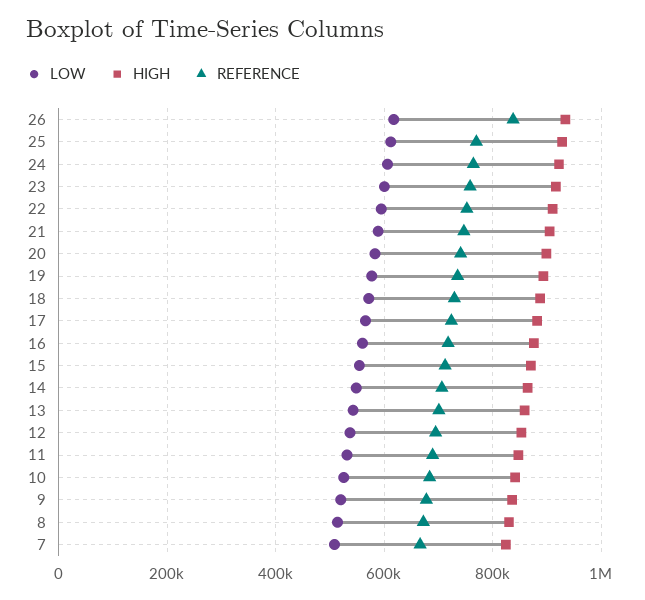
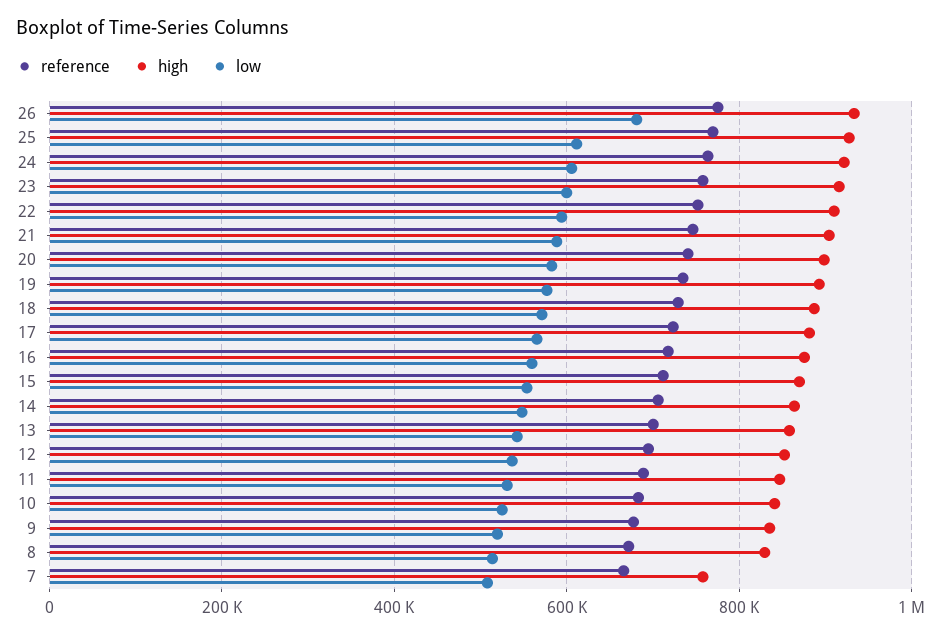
  {
    "LOW": {
-     "26": 620000,
+     "26": 680000,
      "25": 620000,
      "24": 600000,
      "23": 600000,
      "22": 600000,
      "21": 580000,
      "20": 580000,
      "19": 580000,
      "18": 580000,
      "17": 560000,
      "16": 560000,
      "15": 560000,
      "14": 540000,
      "13": 540000,
      "12": 540000,
      "11": 540000,
      "10": 520000,
      "9": 520000,
      "8": 520000,
      "7": 500000
    },
    "HIGH": {
      "26": 940000,
      "25": 920000,
      "24": 920000,
      "23": 920000,
      "22": 920000,
      "21": 900000,
      "20": 900000,
      "19": 900000,
      "18": 880000,
      "17": 880000,
      "16": 880000,
      "15": 860000,
      "14": 860000,
      "13": 860000,
      "12": 860000,
      "11": 840000,
      "10": 840000,
      "9": 840000,
      "8": 820000,
-     "7": 820000
+     "7": 760000
    },
    "REFERENCE": {
-     "26": 840000,
+     "26": 780000,
      "25": 760000,
      "24": 760000,
      "23": 760000,
      "22": 760000,
      "21": 740000,
      "20": 740000,
      "19": 740000,
      "18": 720000,
      "17": 720000,
      "16": 720000,
      "15": 720000,
      "14": 700000,
      "13": 700000,
      "12": 700000,
      "11": 680000,
      "10": 680000,
      "9": 680000,
      "8": 680000,
      "7": 660000
    }
  }

